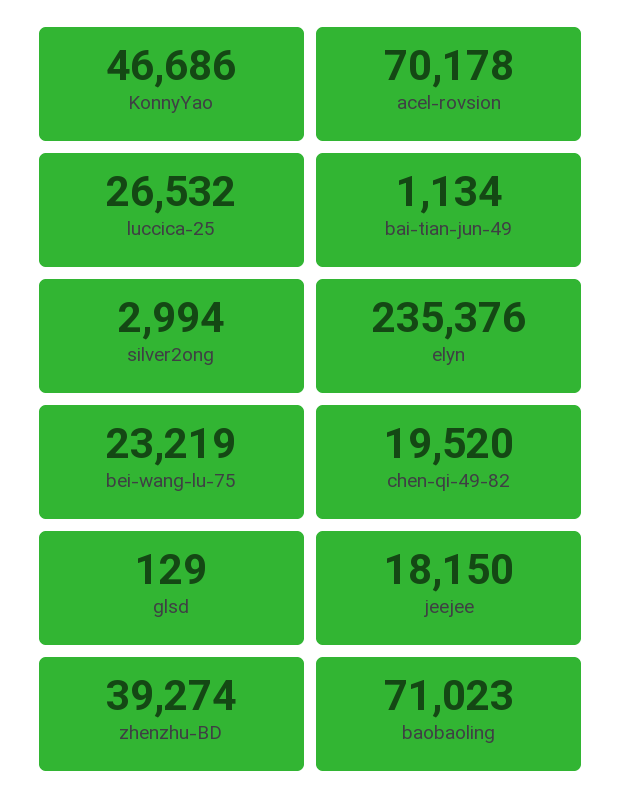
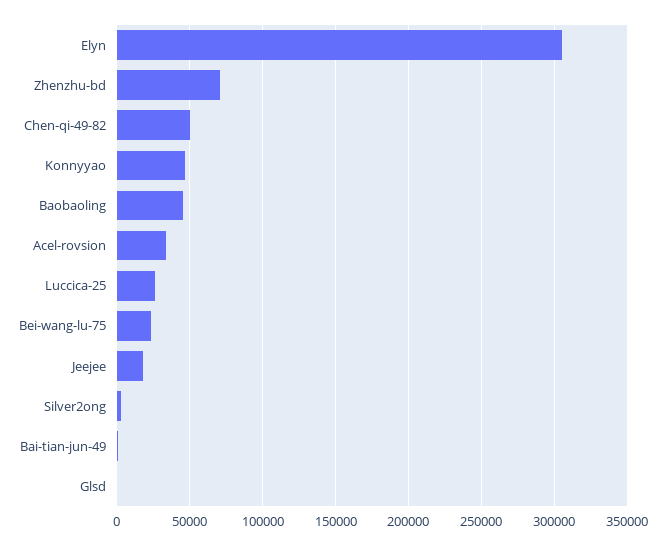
  {
    "KonnyYao": 46686,
-   "acel-rovsion": 70178,
+   "acel-rovsion": 35000,
    "luccica-25": 26532,
    "bai-tian-jun-49": 1134,
    "silver2ong": 2994,
-   "elyn": 235376,
+   "elyn": 305000,
    "bei-wang-lu-75": 23219,
-   "chen-qi-49-82": 19520,
+   "chen-qi-49-82": 50000,
    "glsd": 129,
    "jeejee": 18150,
-   "zhenzhu-BD": 39274,
+   "zhenzhu-BD": 70000,
-   "baobaoling": 71023
+   "baobaoling": 45000
  }

